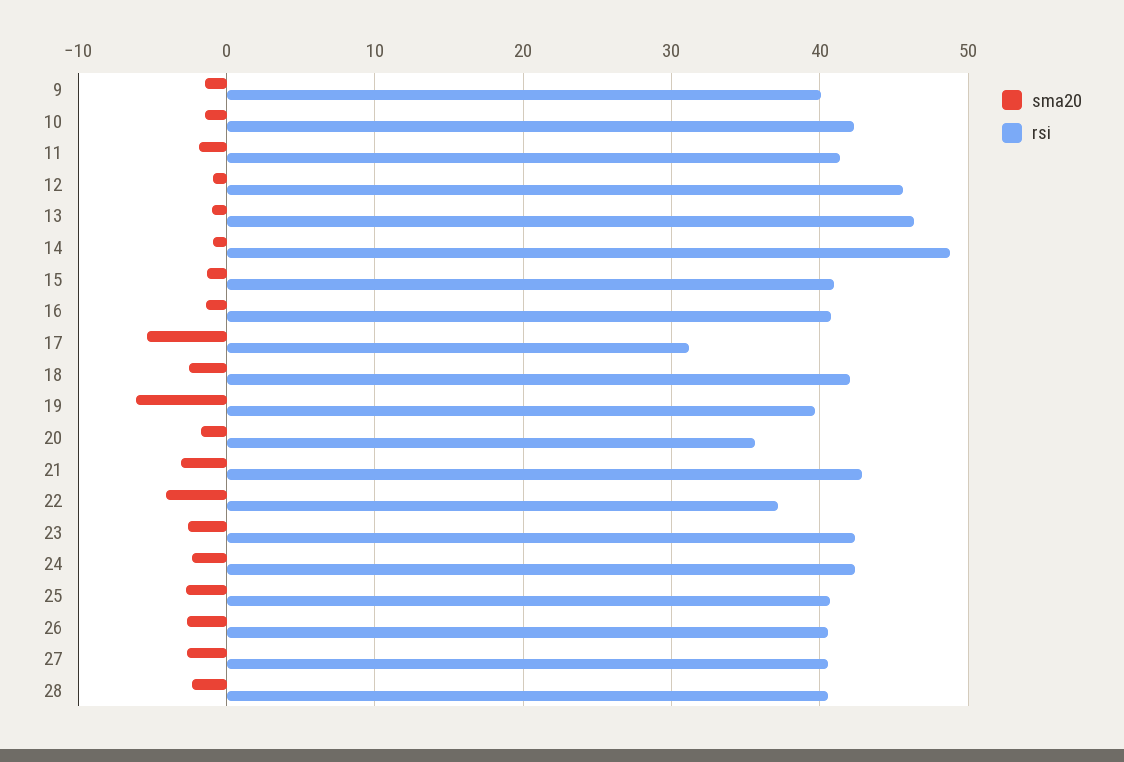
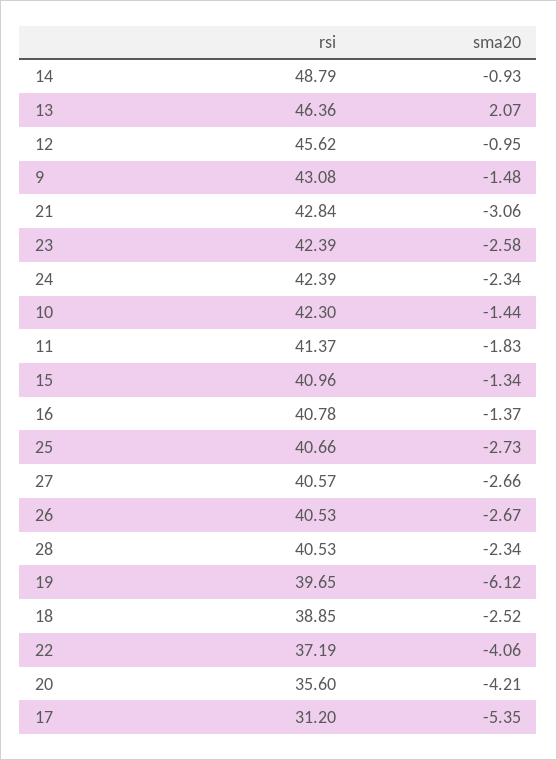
  {
    "sma20": {
      "9": -1.48,
      "10": -1.44,
      "11": -1.83,
      "12": -0.95,
-     "13": -1,
+     "13": 2.07,
      "14": -0.93,
      "15": -1.34,
      "16": -1.37,
      "17": -5.35,
      "18": -2.52,
      "19": -6.12,
-     "20": -2,
+     "20": -4.21,
      "21": -3.06,
      "22": -4.06,
      "23": -2.58,
      "24": -2.34,
      "25": -2.73,
      "26": -2.67,
      "27": -2.66,
      "28": -2.34
    },
    "rsi": {
-     "9": 40,
+     "9": 43.08,
      "10": 42.3,
      "11": 41.37,
      "12": 45.62,
      "13": 46.36,
      "14": 48.79,
      "15": 40.96,
      "16": 40.78,
      "17": 31.2,
-     "18": 42,
+     "18": 38.85,
      "19": 39.65,
      "20": 35.6,
      "21": 42.84,
      "22": 37.19,
      "23": 42.39,
      "24": 42.39,
      "25": 40.66,
      "26": 40.53,
      "27": 40.57,
      "28": 40.53
    }
  }

